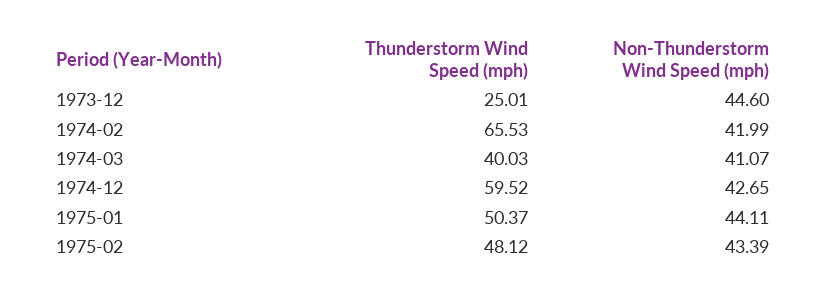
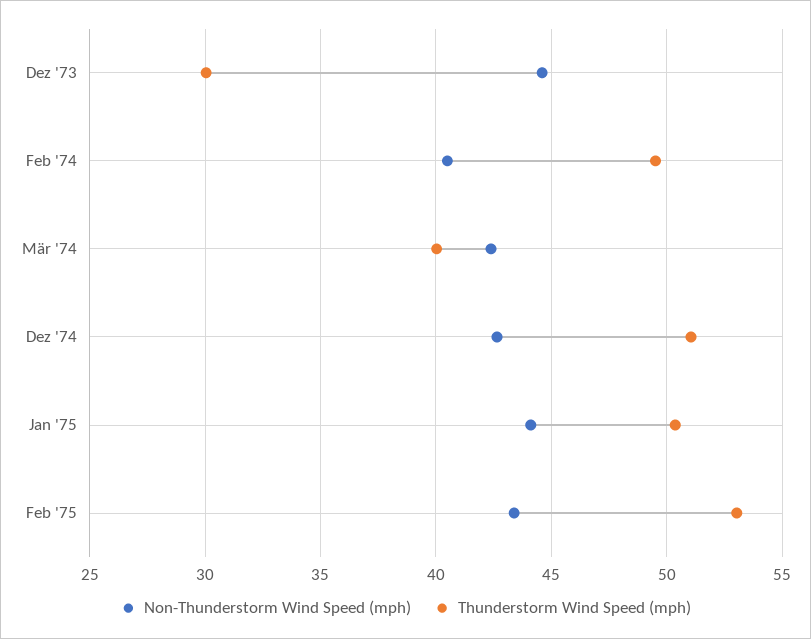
  {
    "Thunderstorm Wind Speed (mph)": {
-     "1973-12": 25.01,
+     "1973-12": 30,
-     "1974-02": 65.53,
+     "1974-02": 49.5,
      "1974-03": 40.03,
-     "1974-12": 59.52,
+     "1974-12": 51,
      "1975-01": 50.37,
-     "1975-02": 48.12
+     "1975-02": 53
    },
    "Non-Thunderstorm Wind Speed (mph)": {
      "1973-12": 44.6,
-     "1974-02": 41.99,
+     "1974-02": 40.5,
-     "1974-03": 41.07,
+     "1974-03": 42.5,
      "1974-12": 42.65,
      "1975-01": 44.11,
      "1975-02": 43.39
    }
  }

